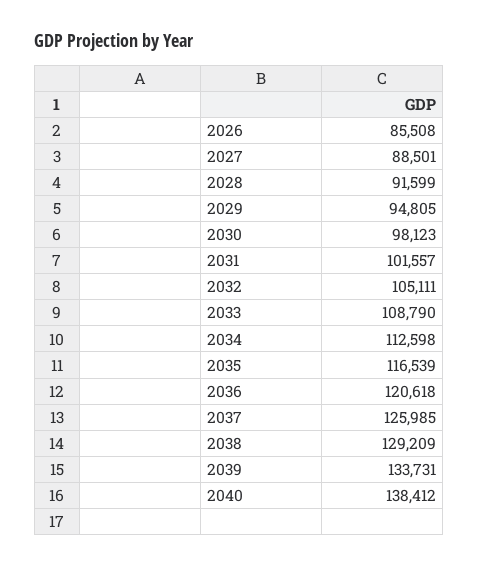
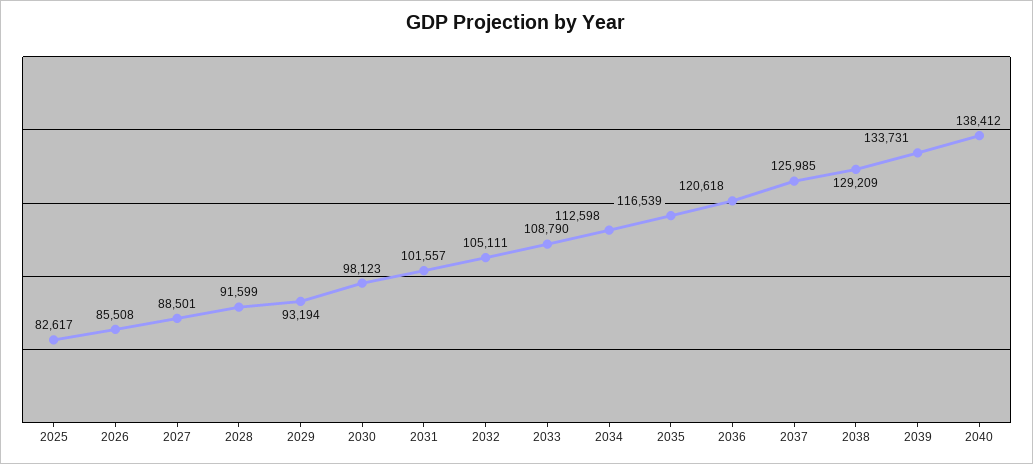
  {
    "2026": 85508,
    "2027": 88501,
    "2028": 91599,
-   "2029": 94805,
+   "2029": 93194,
    "2030": 98123,
    "2031": 101557,
    "2032": 105111,
    "2033": 108790,
    "2034": 112598,
    "2035": 116539,
    "2036": 120618,
    "2037": 125985,
    "2038": 129209,
    "2039": 133731,
-   "2040": 138412
+   "2040": 138412,
+   "2025": 82617
  }

